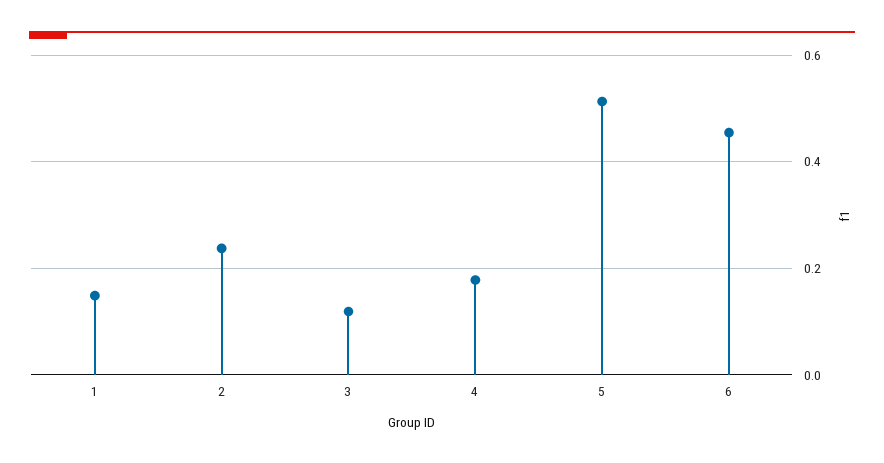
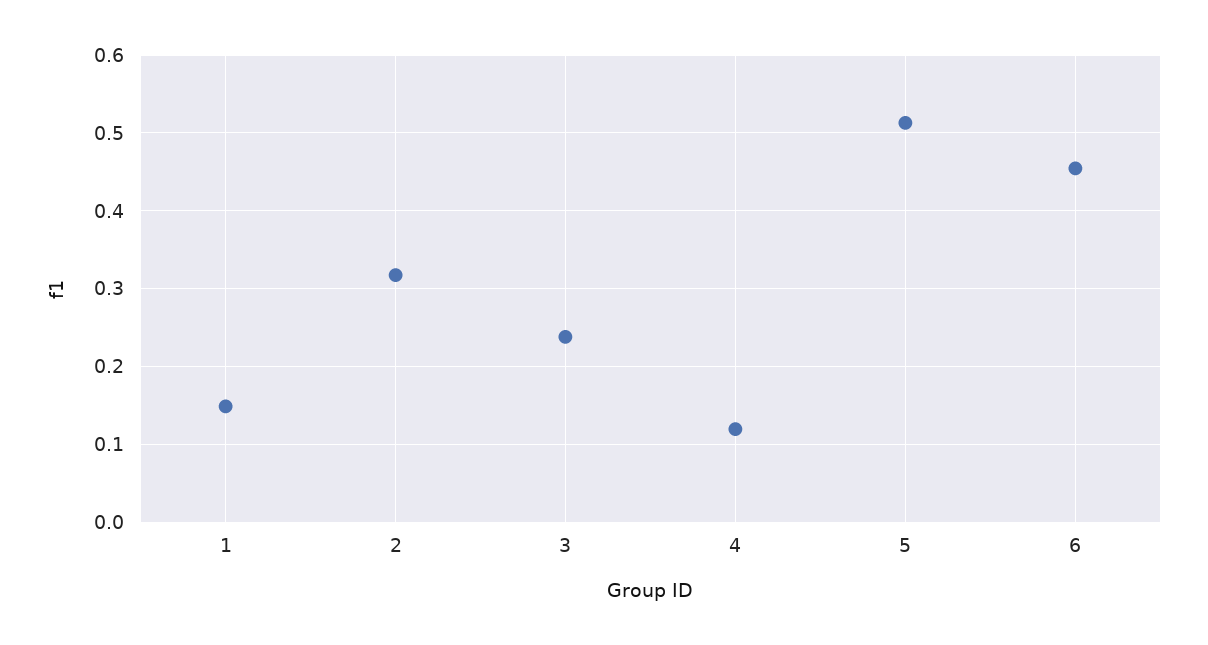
  {
    "1": 0.15,
-   "2": 0.24,
+   "2": 0.32,
-   "3": 0.12,
+   "3": 0.24,
-   "4": 0.18,
+   "4": 0.12,
    "5": 0.51,
    "6": 0.45
  }

